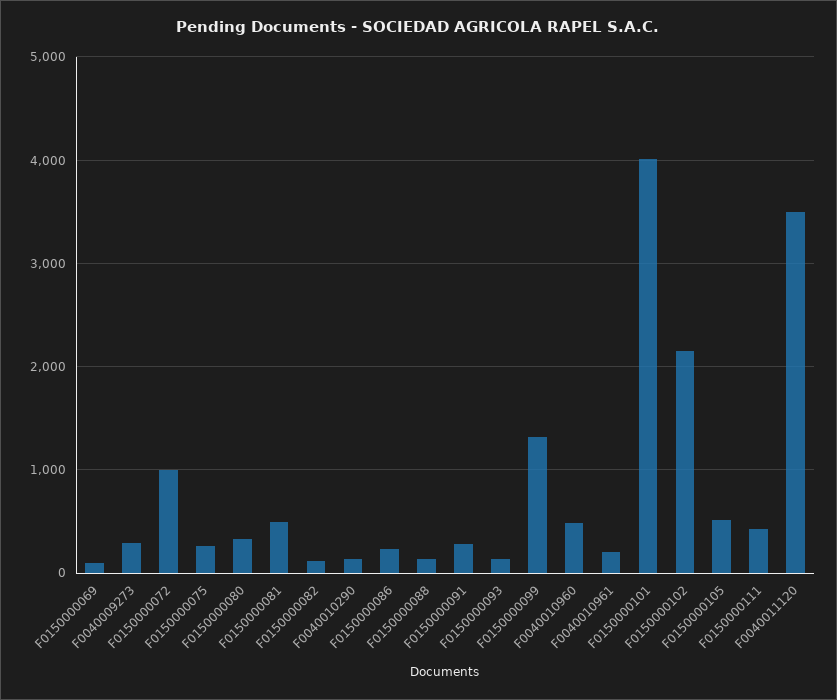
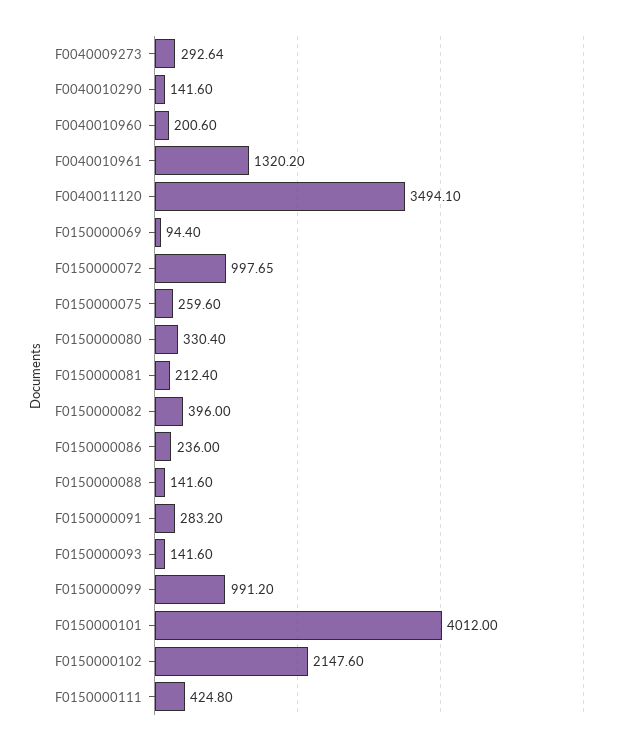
  {
    "F0150000069": 94.4,
    "F0040009273": 292.64,
    "F0150000072": 997.65,
    "F0150000075": 259.6,
    "F0150000080": 330.4,
-   "F0150000081": 500,
+   "F0150000081": 212.4,
-   "F0150000082": 100,
+   "F0150000082": 396,
    "F0040010290": 141.6,
    "F0150000086": 236,
    "F0150000088": 141.6,
    "F0150000091": 283.2,
    "F0150000093": 141.6,
-   "F0150000099": 1300,
+   "F0150000099": 991.2,
-   "F0040010960": 500,
+   "F0040010960": 200.6,
-   "F0040010961": 200,
+   "F0040010961": 1320.2,
    "F0150000101": 4012,
    "F0150000102": 2147.6,
-   "F0150000105": 500,
    "F0150000111": 424.8,
    "F0040011120": 3494.1
  }

